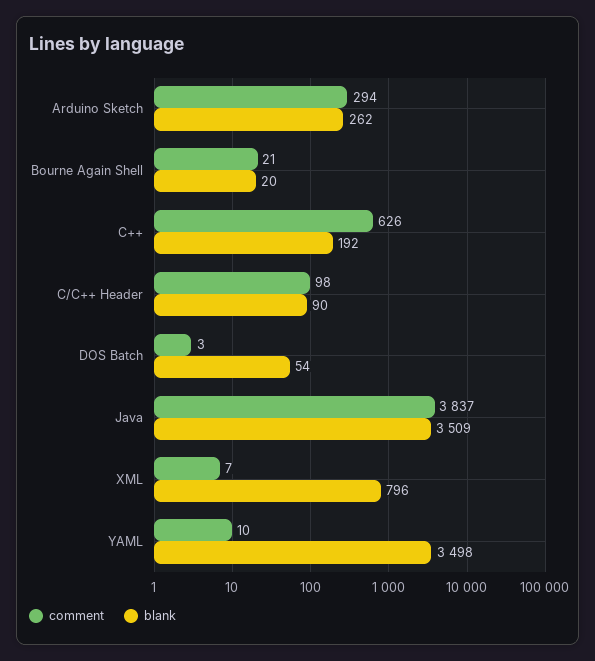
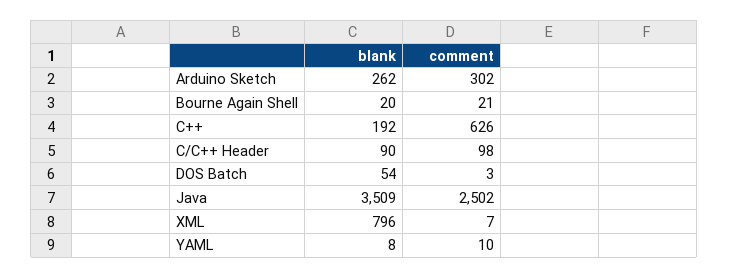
  {
    "comment": {
-     "Arduino Sketch": 294,
+     "Arduino Sketch": 302,
      "Bourne Again Shell": 21,
      "C++": 626,
      "C/C++ Header": 98,
      "DOS Batch": 3,
-     "Java": 3837,
+     "Java": 2502,
      "XML": 7,
      "YAML": 10
    },
    "blank": {
      "Arduino Sketch": 262,
      "Bourne Again Shell": 20,
      "C++": 192,
      "C/C++ Header": 90,
      "DOS Batch": 54,
      "Java": 3509,
      "XML": 796,
-     "YAML": 3498
+     "YAML": 8
    }
  }

